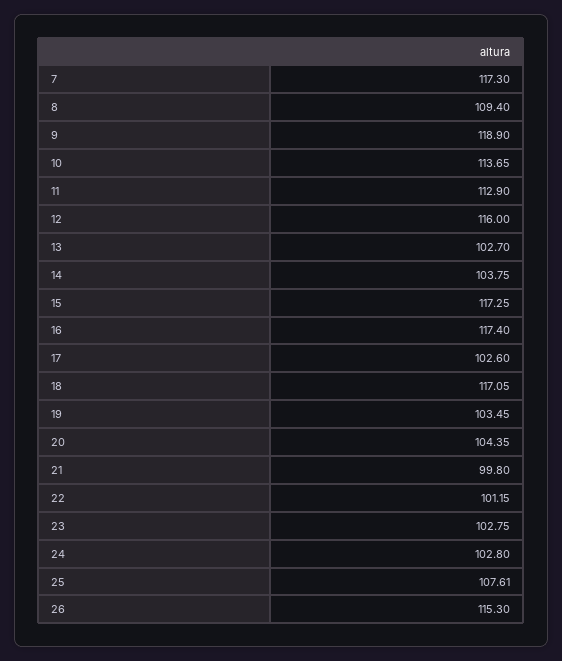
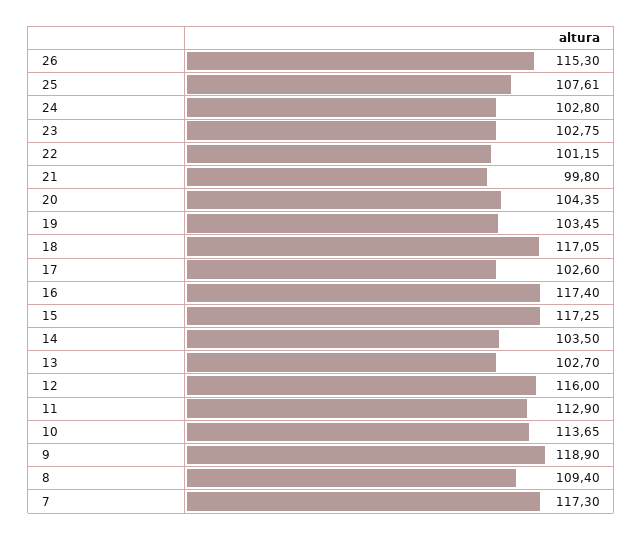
  {
    "7": 117.3,
    "8": 109.4,
    "9": 118.9,
    "10": 113.65,
    "11": 112.9,
    "12": 116,
    "13": 102.7,
-   "14": 103.75,
+   "14": 103.5,
    "15": 117.25,
    "16": 117.4,
    "17": 102.6,
    "18": 117.05,
    "19": 103.45,
    "20": 104.35,
    "21": 99.8,
    "22": 101.15,
    "23": 102.75,
    "24": 102.8,
    "25": 107.61,
    "26": 115.3
  }

